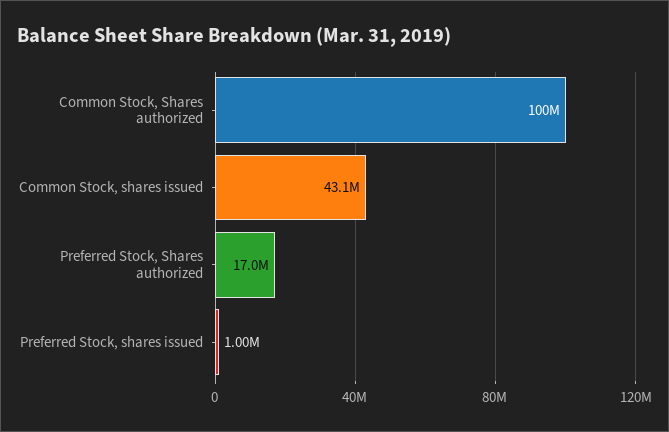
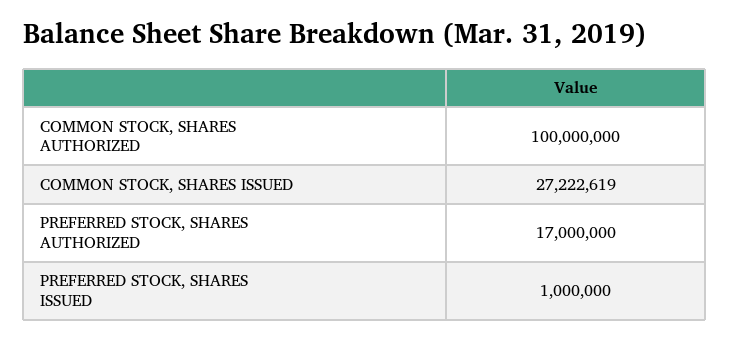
  {
    "Common Stock, Shares authorized": 100000000,
-   "Common Stock, shares issued": 43100000,
+   "Common Stock, shares issued": 27222619,
    "Preferred Stock, Shares authorized": 17000000,
    "Preferred Stock, shares issued": 1000000
  }

